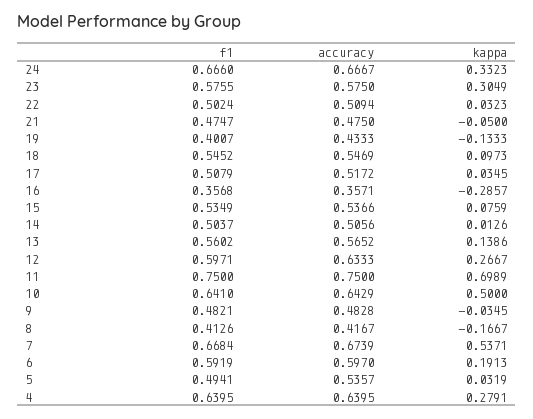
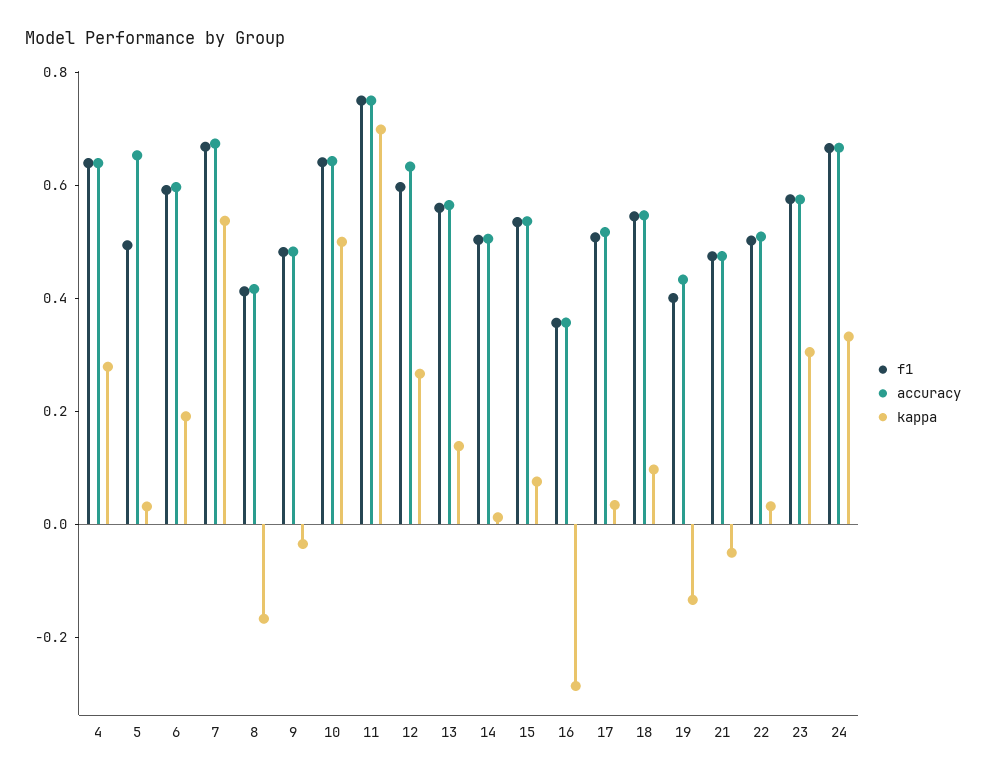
  {
    "f1": {
      "24": 0.666,
      "23": 0.5755,
      "22": 0.5024,
      "21": 0.4747,
      "19": 0.4007,
      "18": 0.5452,
      "17": 0.5079,
      "16": 0.3568,
      "15": 0.5349,
      "14": 0.5037,
      "13": 0.5602,
      "12": 0.5971,
      "11": 0.75,
      "10": 0.641,
      "9": 0.4821,
      "8": 0.4126,
      "7": 0.6684,
      "6": 0.5919,
      "5": 0.4941,
      "4": 0.6395
    },
    "accuracy": {
      "24": 0.6667,
      "23": 0.575,
      "22": 0.5094,
      "21": 0.475,
      "19": 0.4333,
      "18": 0.5469,
      "17": 0.5172,
      "16": 0.3571,
      "15": 0.5366,
      "14": 0.5056,
      "13": 0.5652,
      "12": 0.6333,
      "11": 0.75,
      "10": 0.6429,
      "9": 0.4828,
      "8": 0.4167,
      "7": 0.6739,
      "6": 0.597,
-     "5": 0.5357,
+     "5": 0.65,
      "4": 0.6395
    },
    "kappa": {
      "24": 0.3323,
      "23": 0.3049,
      "22": 0.0323,
      "21": -0.05,
      "19": -0.1333,
      "18": 0.0973,
      "17": 0.0345,
      "16": -0.2857,
      "15": 0.0759,
      "14": 0.0126,
      "13": 0.1386,
      "12": 0.2667,
      "11": 0.6989,
      "10": 0.5,
      "9": -0.0345,
      "8": -0.1667,
      "7": 0.5371,
      "6": 0.1913,
      "5": 0.0319,
      "4": 0.2791
    }
  }

